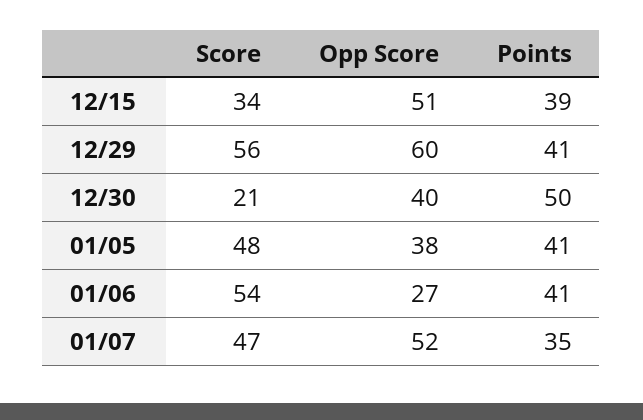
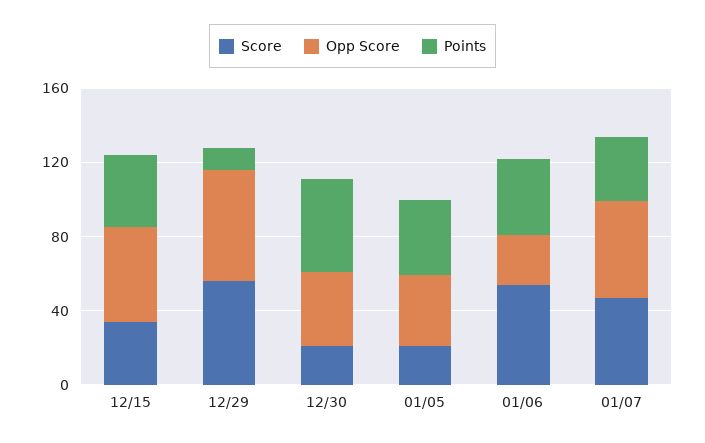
  {
    "Score": {
      "12/15": 34,
      "12/29": 56,
      "12/30": 21,
-     "01/05": 48,
+     "01/05": 20,
      "01/06": 54,
      "01/07": 47
    },
    "Opp Score": {
      "12/15": 51,
      "12/29": 60,
      "12/30": 40,
      "01/05": 38,
      "01/06": 27,
      "01/07": 52
    },
    "Points": {
      "12/15": 39,
-     "12/29": 41,
+     "12/29": 10,
      "12/30": 50,
      "01/05": 41,
      "01/06": 41,
      "01/07": 35
    }
  }

